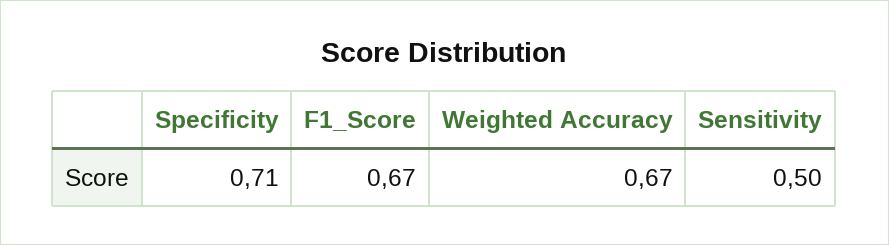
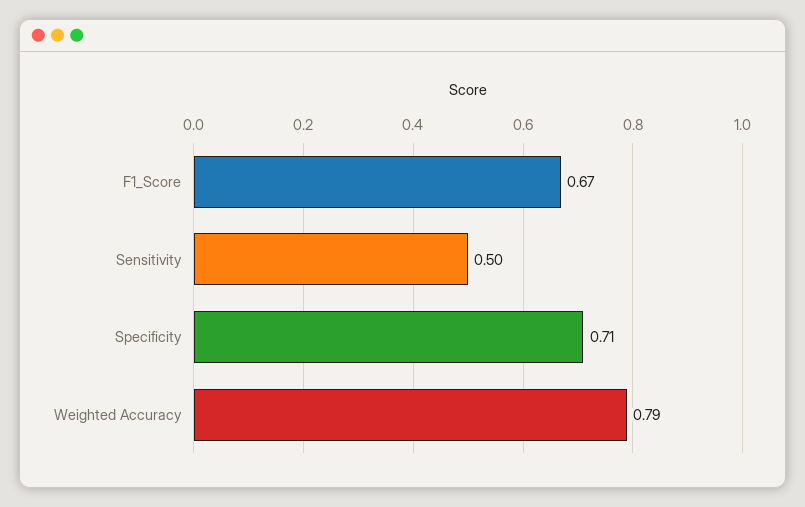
  {
    "Specificity": 0.71,
    "F1_Score": 0.67,
-   "Weighted Accuracy": 0.67,
+   "Weighted Accuracy": 0.79,
    "Sensitivity": 0.5
  }

